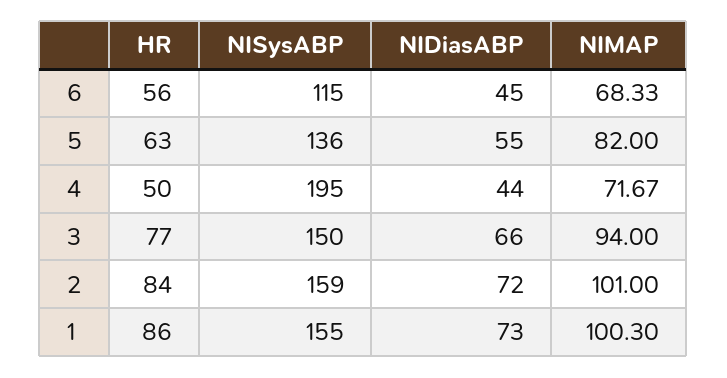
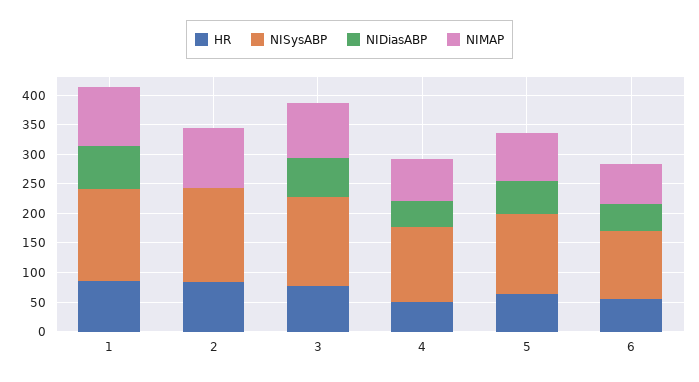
  {
    "HR": {
      "6": 56,
      "5": 63,
      "4": 50,
      "3": 77,
      "2": 84,
      "1": 86
    },
    "NISysABP": {
      "6": 115,
      "5": 136,
-     "4": 195,
+     "4": 125,
      "3": 150,
      "2": 159,
      "1": 155
    },
    "NIDiasABP": {
      "6": 45,
      "5": 55,
      "4": 44,
      "3": 66,
-     "2": 72,
+     "2": 0,
      "1": 73
    },
    "NIMAP": {
      "6": 68.33,
      "5": 82,
      "4": 71.67,
      "3": 94,
      "2": 101,
      "1": 100.3
    }
  }

